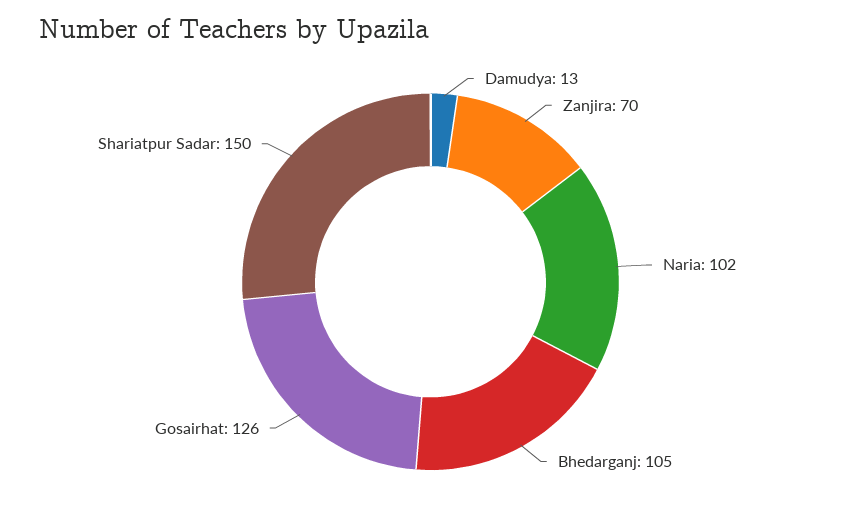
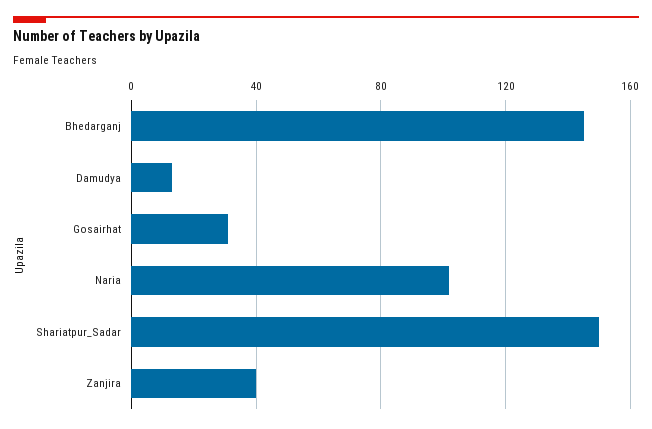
  {
    "Damudya": 13,
-   "Zanjira": 70,
+   "Zanjira": 40,
    "Naria": 102,
-   "Bhedarganj": 105,
+   "Bhedarganj": 145,
-   "Gosairhat": 126,
+   "Gosairhat": 30,
    "Shariatpur Sadar": 150
  }

